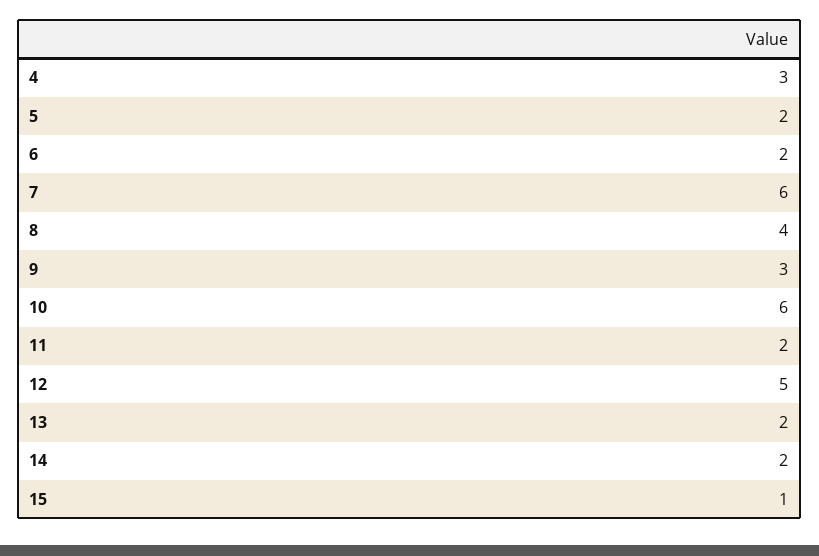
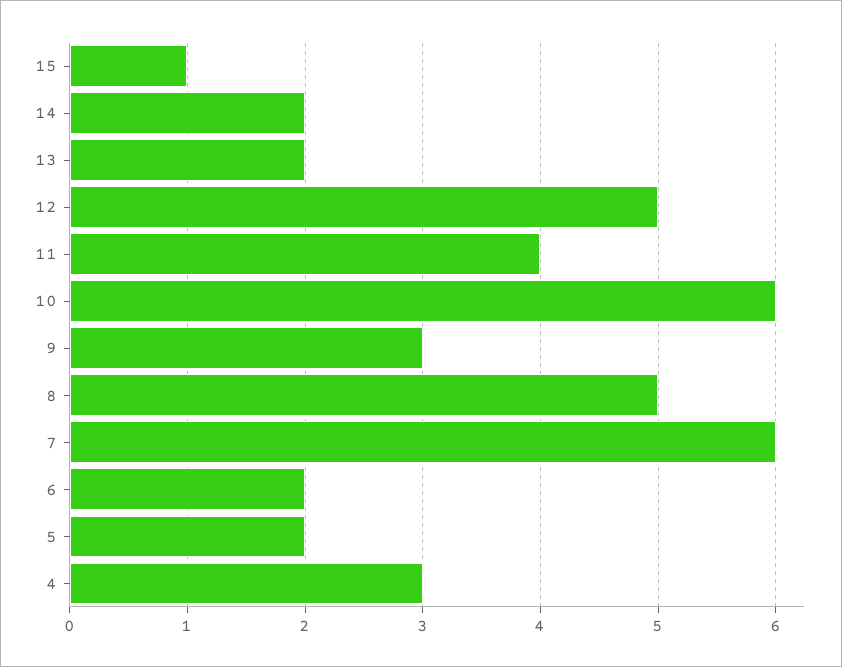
  {
    "4": 3,
    "5": 2,
    "6": 2,
    "7": 6,
-   "8": 4,
+   "8": 5,
    "9": 3,
    "10": 6,
-   "11": 2,
+   "11": 4,
    "12": 5,
    "13": 2,
    "14": 2,
    "15": 1
  }

